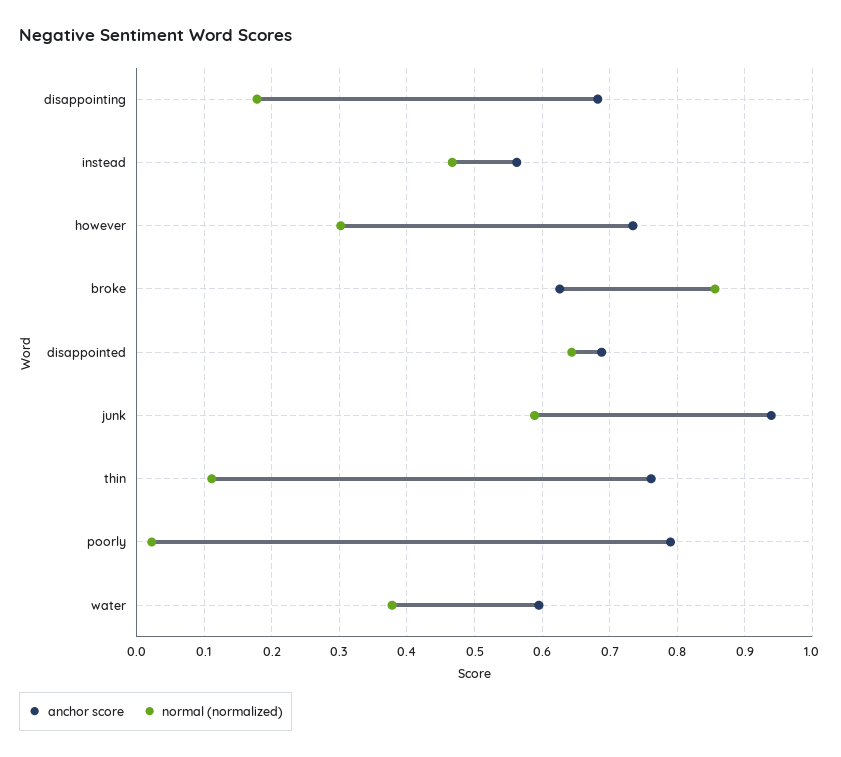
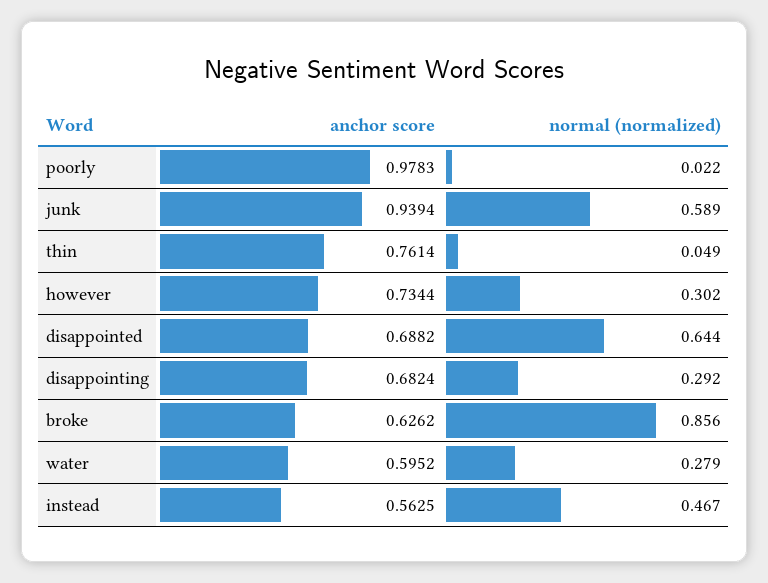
  {
    "anchor score": {
      "disappointing": 0.6824,
      "instead": 0.5625,
      "however": 0.7344,
      "broke": 0.6262,
      "disappointed": 0.6882,
      "junk": 0.9394,
      "thin": 0.7614,
-     "poorly": 0.79,
+     "poorly": 0.9783,
      "water": 0.5952
    },
    "normal (normalized)": {
-     "disappointing": 0.18,
+     "disappointing": 0.292,
      "instead": 0.467,
      "however": 0.302,
      "broke": 0.856,
      "disappointed": 0.644,
      "junk": 0.589,
-     "thin": 0.11,
+     "thin": 0.049,
      "poorly": 0.022,
-     "water": 0.38
+     "water": 0.279
    }
  }

